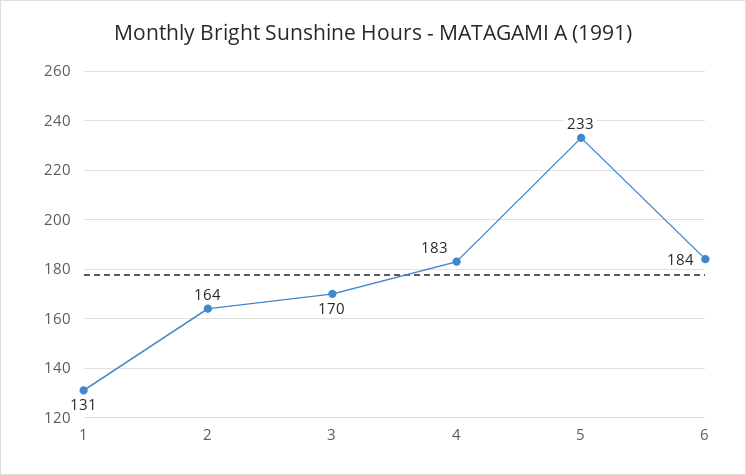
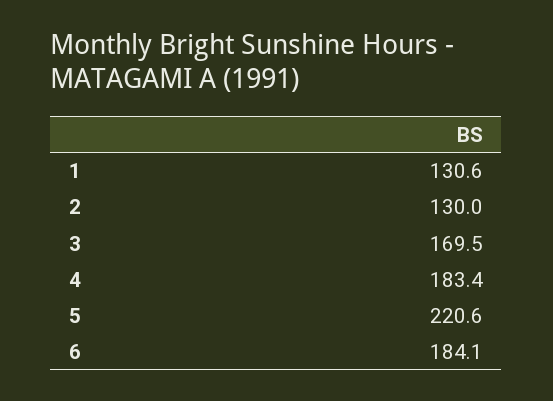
  {
    "1": 130.6,
-   "2": 164,
+   "2": 130,
    "3": 169.5,
    "4": 183.4,
-   "5": 233,
+   "5": 220.6,
    "6": 184.1
  }

